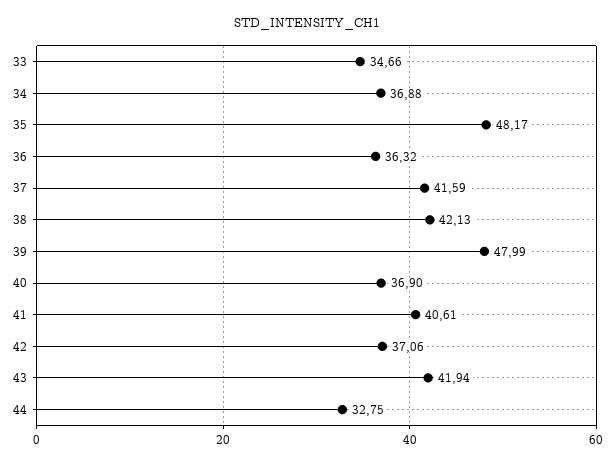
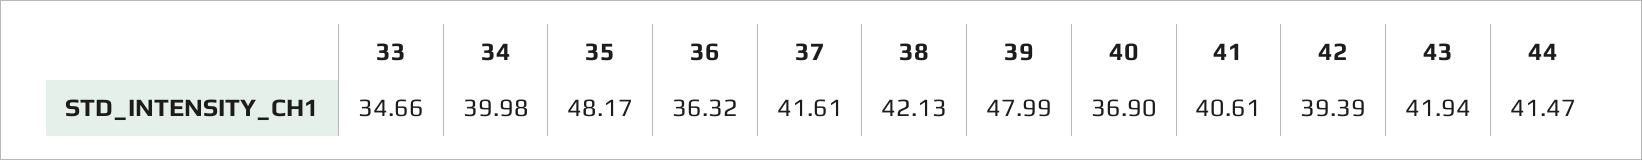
  {
    "33": 34.66,
-   "34": 36.88,
+   "34": 39.98,
    "35": 48.17,
    "36": 36.32,
-   "37": 41.59,
+   "37": 41.61,
    "38": 42.13,
    "39": 47.99,
    "40": 36.9,
    "41": 40.61,
-   "42": 37.06,
+   "42": 39.39,
    "43": 41.94,
-   "44": 32.75
+   "44": 41.47
  }

